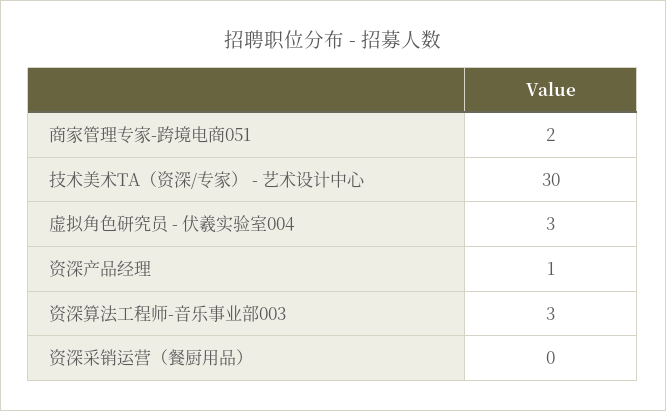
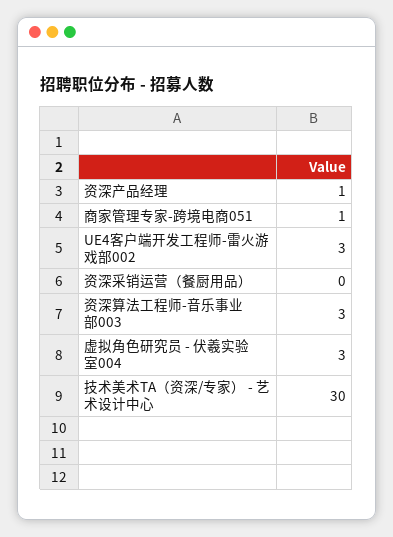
  {
-   "商家管理专家-跨境电商051": 2,
+   "商家管理专家-跨境电商051": 1,
    "技术美术TA（资深/专家） - 艺术设计中心": 30,
    "虚拟角色研究员 - 伏羲实验室004": 3,
    "资深产品经理": 1,
    "资深算法工程师-音乐事业部003": 3,
-   "资深采销运营（餐厨用品）": 0
+   "资深采销运营（餐厨用品）": 0,
+   "UE4客户端开发工程师-雷火游戏部002": 3
  }

